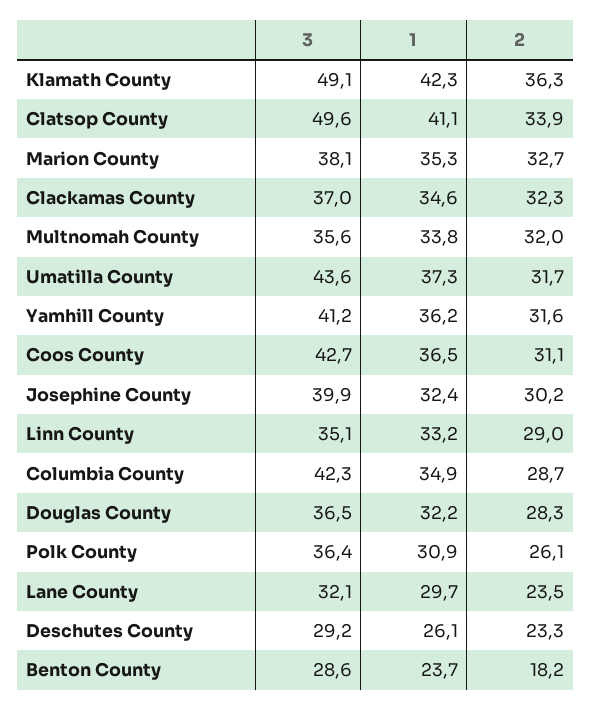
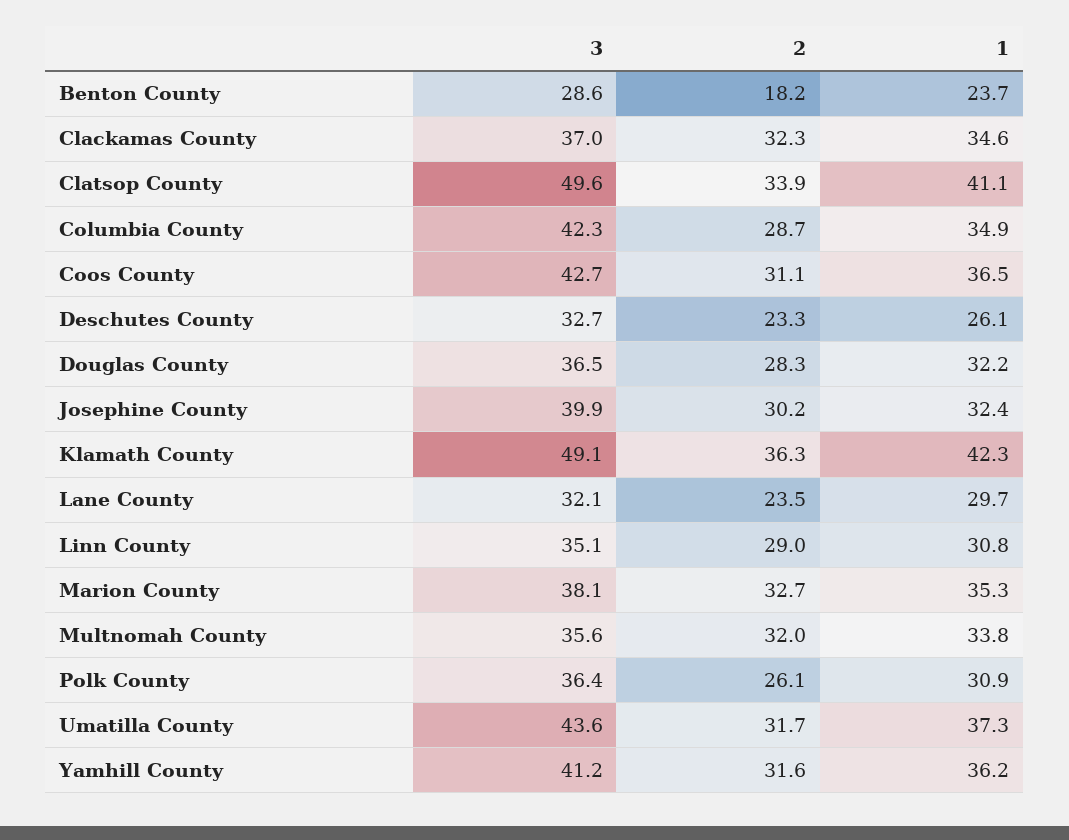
  {
    "3": {
      "Klamath County": 49.1,
      "Clatsop County": 49.6,
      "Marion County": 38.1,
      "Clackamas County": 37,
      "Multnomah County": 35.6,
      "Umatilla County": 43.6,
      "Yamhill County": 41.2,
      "Coos County": 42.7,
      "Josephine County": 39.9,
      "Linn County": 35.1,
      "Columbia County": 42.3,
      "Douglas County": 36.5,
      "Polk County": 36.4,
      "Lane County": 32.1,
-     "Deschutes County": 29.2,
+     "Deschutes County": 32.7,
      "Benton County": 28.6
    },
    "1": {
      "Klamath County": 42.3,
      "Clatsop County": 41.1,
      "Marion County": 35.3,
      "Clackamas County": 34.6,
      "Multnomah County": 33.8,
      "Umatilla County": 37.3,
      "Yamhill County": 36.2,
      "Coos County": 36.5,
      "Josephine County": 32.4,
-     "Linn County": 33.2,
+     "Linn County": 30.8,
      "Columbia County": 34.9,
      "Douglas County": 32.2,
      "Polk County": 30.9,
      "Lane County": 29.7,
      "Deschutes County": 26.1,
      "Benton County": 23.7
    },
    "2": {
      "Klamath County": 36.3,
      "Clatsop County": 33.9,
      "Marion County": 32.7,
      "Clackamas County": 32.3,
      "Multnomah County": 32,
      "Umatilla County": 31.7,
      "Yamhill County": 31.6,
      "Coos County": 31.1,
      "Josephine County": 30.2,
      "Linn County": 29,
      "Columbia County": 28.7,
      "Douglas County": 28.3,
      "Polk County": 26.1,
      "Lane County": 23.5,
      "Deschutes County": 23.3,
      "Benton County": 18.2
    }
  }

